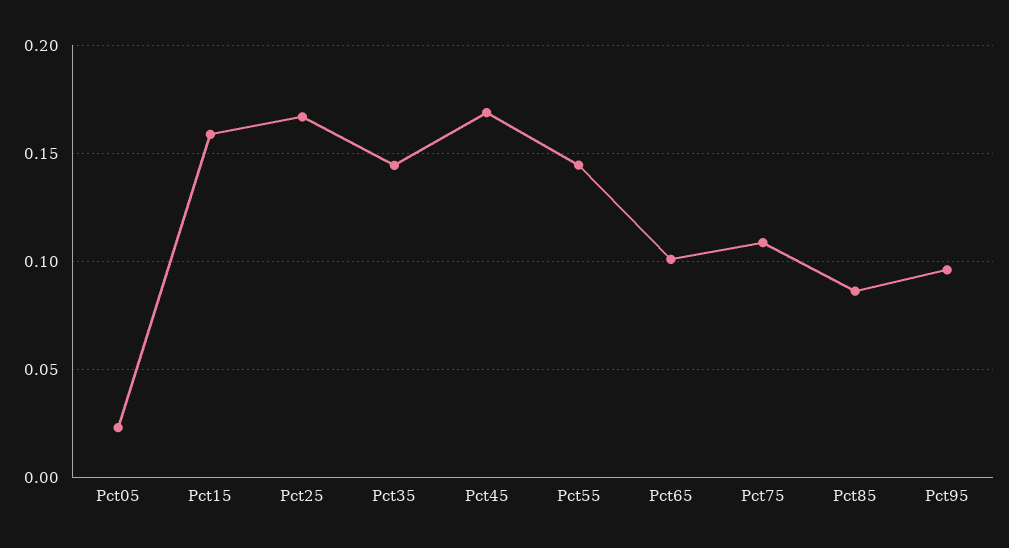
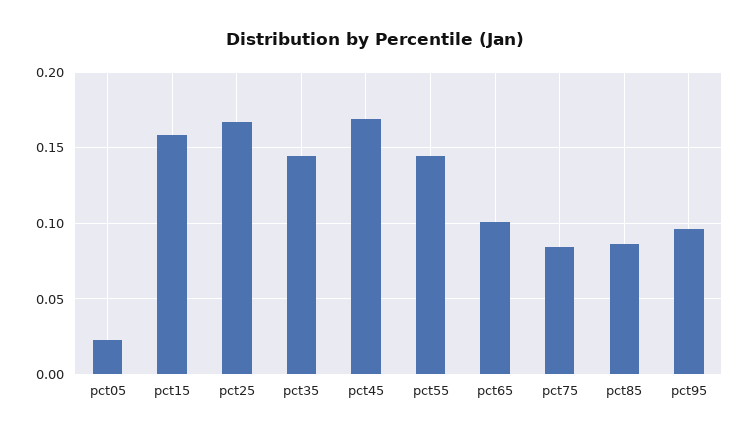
  {
    "Pct05": 0.025,
    "Pct15": 0.16,
    "Pct25": 0.165,
    "Pct35": 0.145,
    "Pct45": 0.17,
    "Pct55": 0.145,
    "Pct65": 0.1,
-   "Pct75": 0.11,
+   "Pct75": 0.085,
    "Pct85": 0.085,
    "Pct95": 0.095
  }

